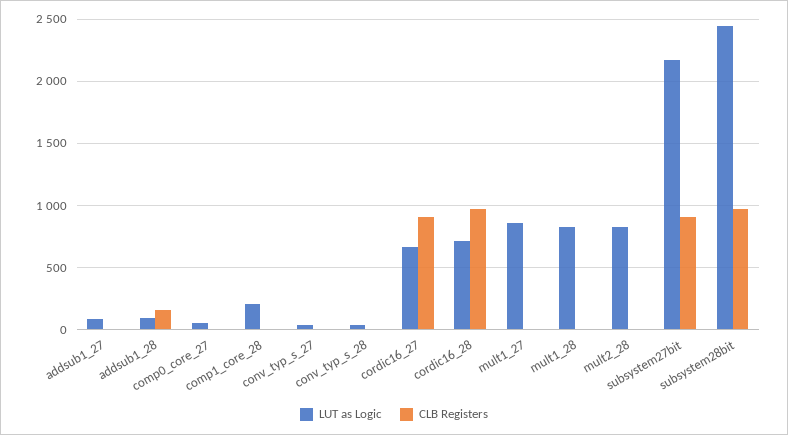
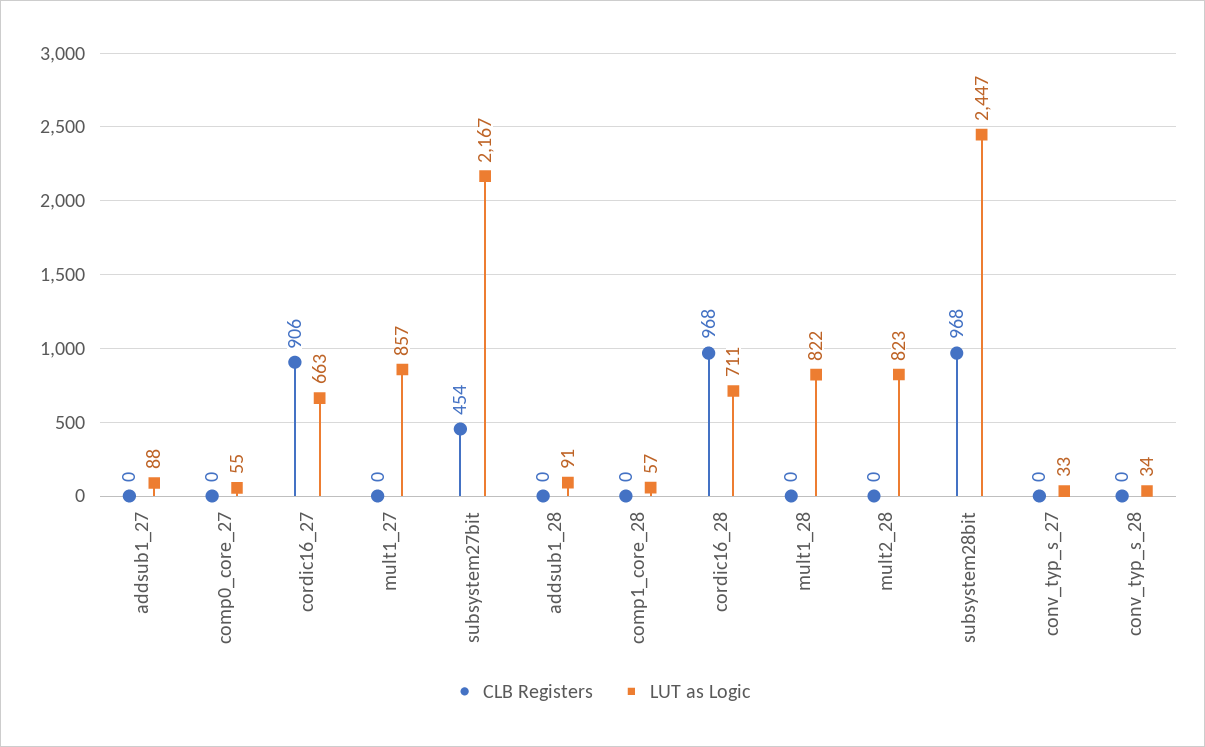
  {
    "LUT as Logic": {
      "addsub1_27": 88,
      "addsub1_28": 91,
      "comp0_core_27": 55,
-     "comp1_core_28": 200,
+     "comp1_core_28": 57,
      "conv_typ_s_27": 33,
      "conv_typ_s_28": 34,
      "cordic16_27": 663,
      "cordic16_28": 711,
      "mult1_27": 857,
      "mult1_28": 822,
      "mult2_28": 823,
      "subsystem27bit": 2167,
      "subsystem28bit": 2447
    },
    "CLB Registers": {
      "addsub1_27": 0,
-     "addsub1_28": 150,
+     "addsub1_28": 0,
      "comp0_core_27": 0,
      "comp1_core_28": 0,
      "conv_typ_s_27": 0,
      "conv_typ_s_28": 0,
      "cordic16_27": 906,
      "cordic16_28": 968,
      "mult1_27": 0,
      "mult1_28": 0,
      "mult2_28": 0,
-     "subsystem27bit": 900,
+     "subsystem27bit": 454,
      "subsystem28bit": 968
    }
  }

